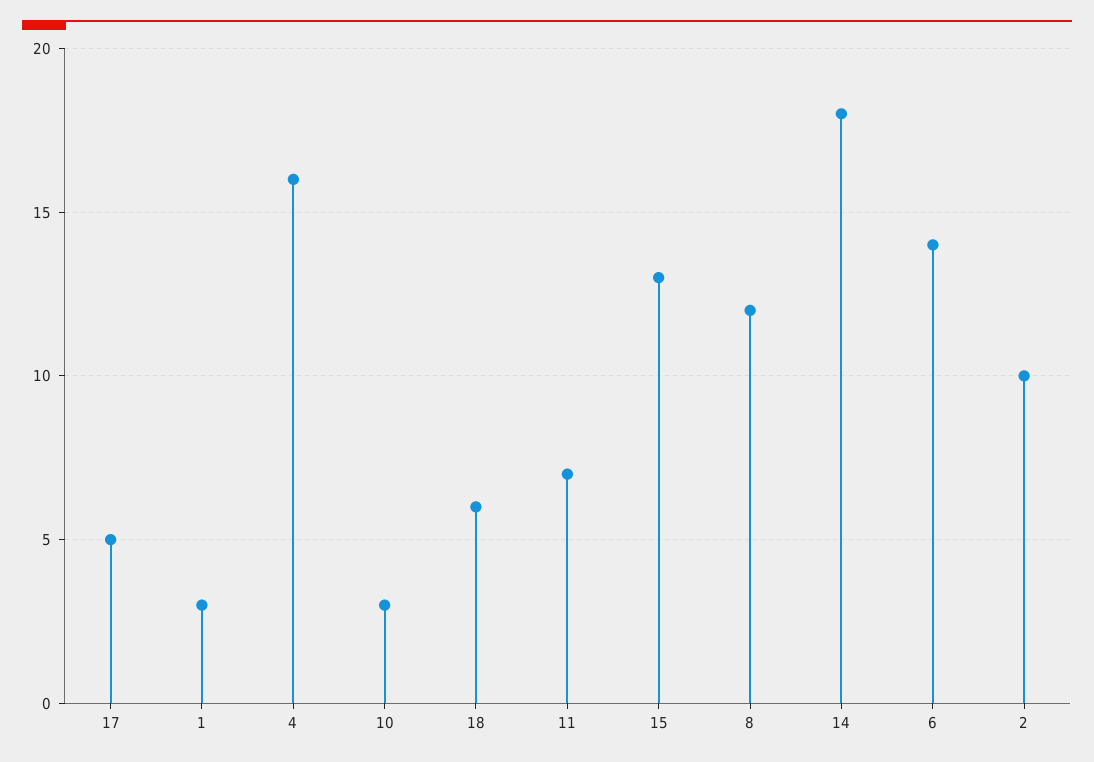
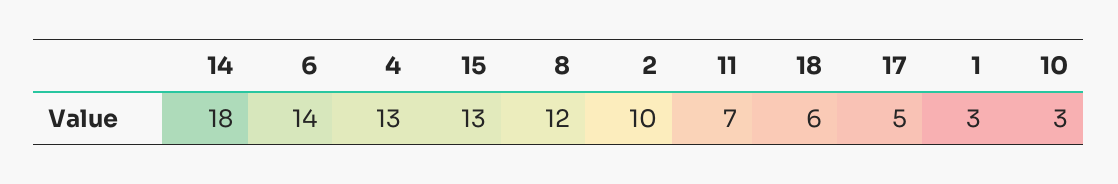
  {
    "17": 5,
    "1": 3,
-   "4": 16,
+   "4": 13,
    "10": 3,
    "18": 6,
    "11": 7,
    "15": 13,
    "8": 12,
    "14": 18,
    "6": 14,
    "2": 10
  }

